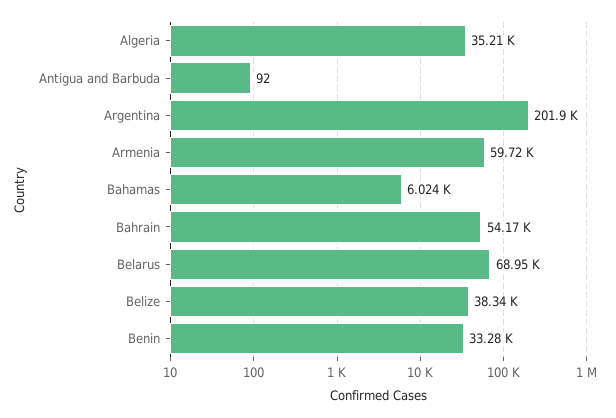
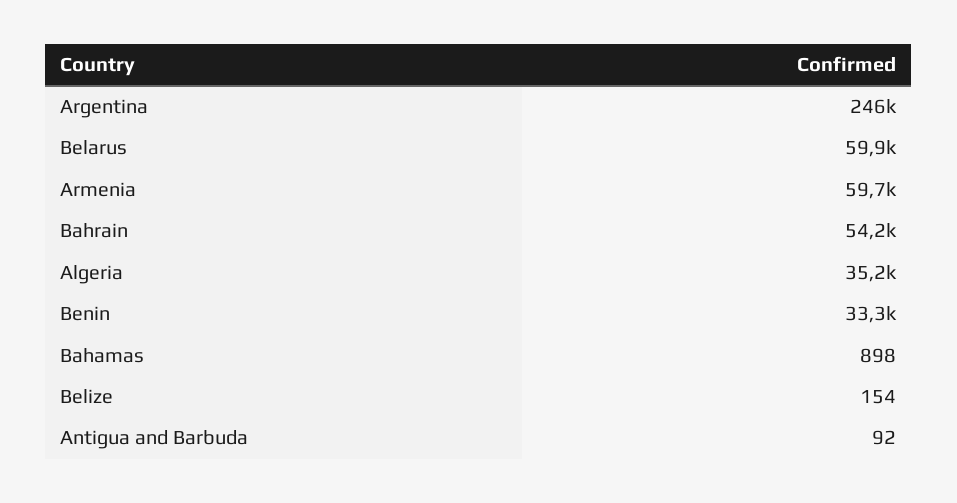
  {
    "Algeria": 35210,
    "Antigua and Barbuda": 92,
-   "Argentina": 201900,
+   "Argentina": 246000,
    "Armenia": 59720,
-   "Bahamas": 6024,
+   "Bahamas": 898,
    "Bahrain": 54170,
-   "Belarus": 68950,
+   "Belarus": 59900,
-   "Belize": 38340,
+   "Belize": 154,
    "Benin": 33280
  }

